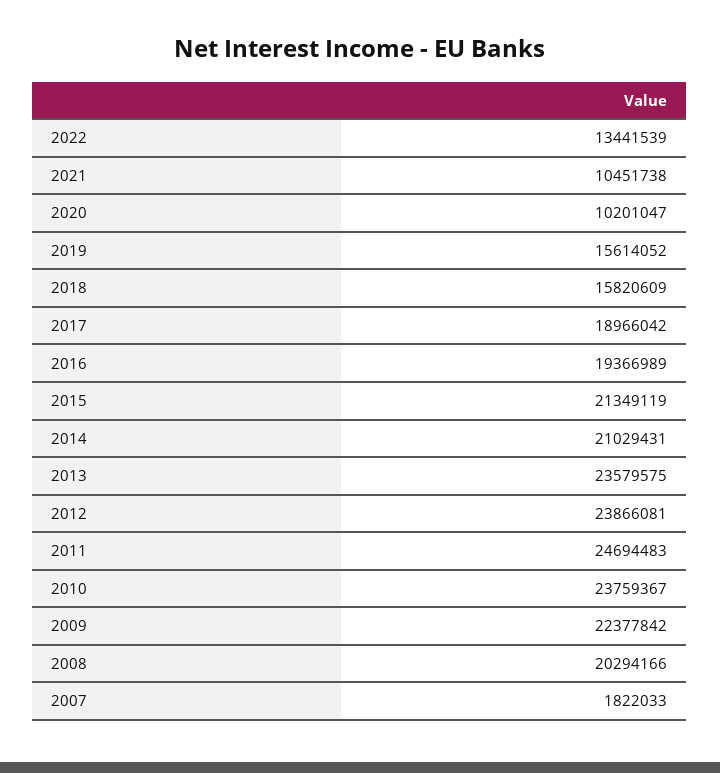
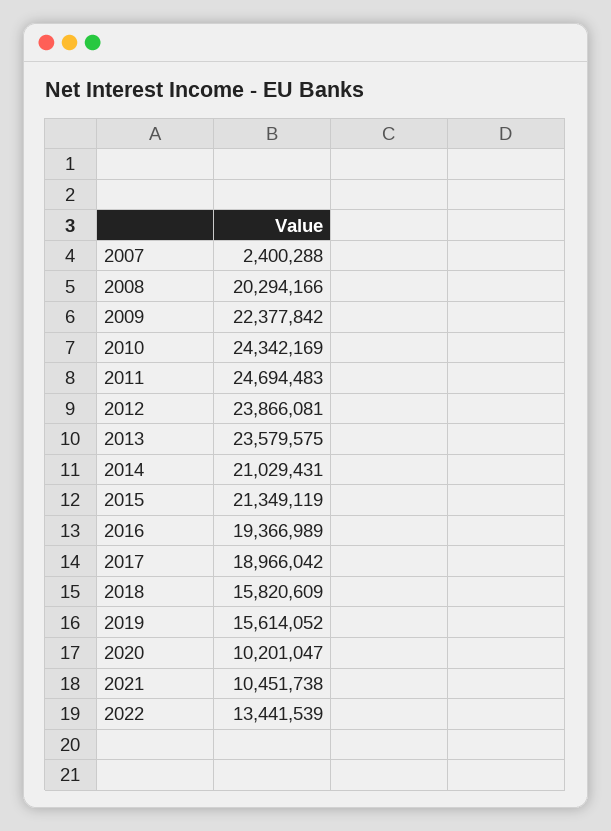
  {
    "2022": 13441539,
    "2021": 10451738,
    "2020": 10201047,
    "2019": 15614052,
    "2018": 15820609,
    "2017": 18966042,
    "2016": 19366989,
    "2015": 21349119,
    "2014": 21029431,
    "2013": 23579575,
    "2012": 23866081,
    "2011": 24694483,
-   "2010": 23759367,
+   "2010": 24342169,
    "2009": 22377842,
    "2008": 20294166,
-   "2007": 1822033
+   "2007": 2400288
  }

